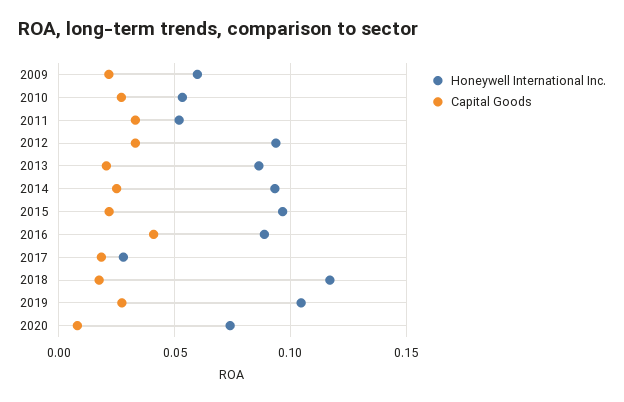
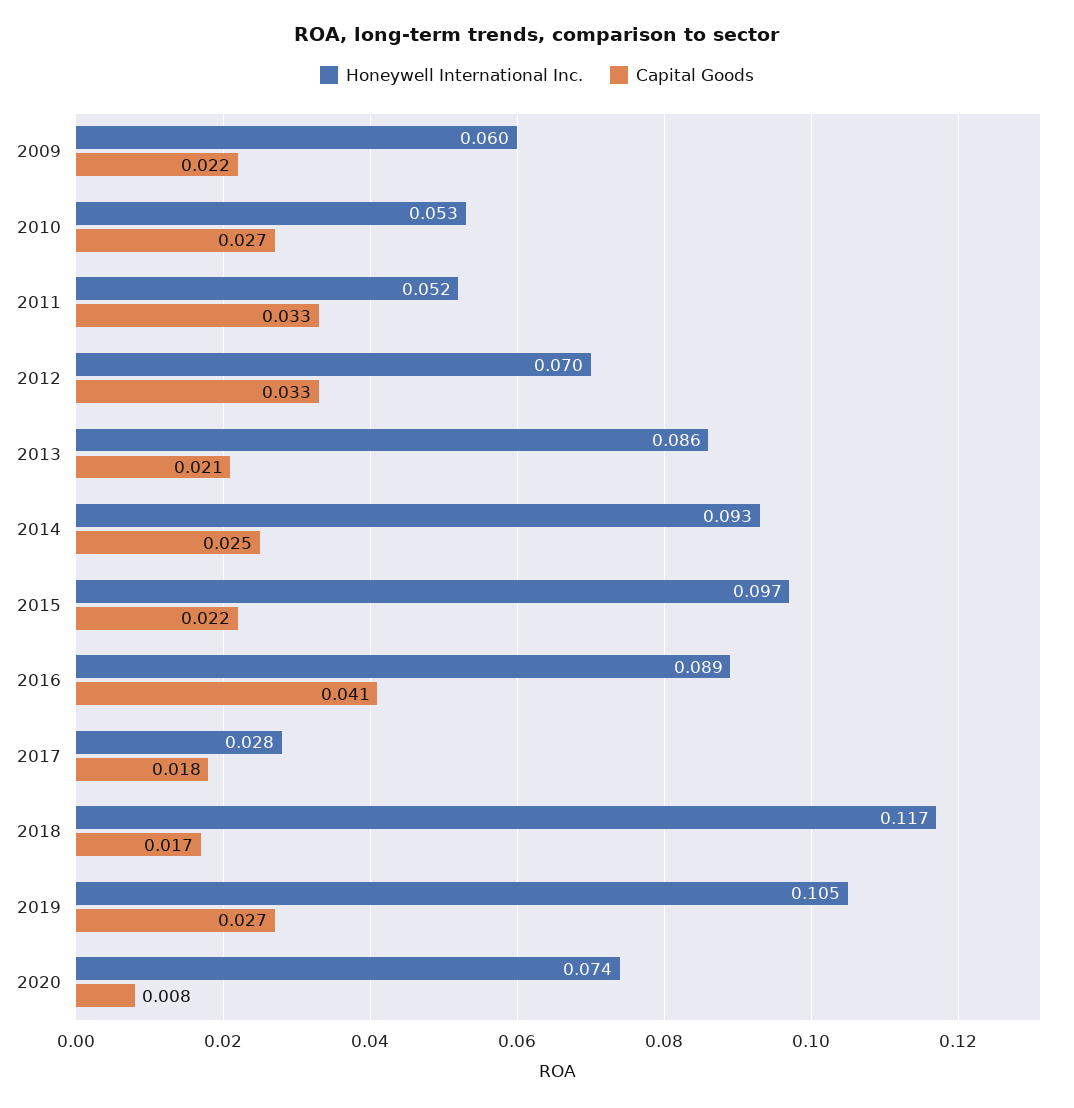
  {
    "Honeywell International Inc.": {
      "2009": 0.06,
      "2010": 0.053,
      "2011": 0.052,
-     "2012": 0.095,
+     "2012": 0.07,
      "2013": 0.086,
      "2014": 0.093,
      "2015": 0.097,
      "2016": 0.089,
      "2017": 0.028,
      "2018": 0.117,
      "2019": 0.105,
      "2020": 0.074
    },
    "Capital Goods": {
      "2009": 0.022,
      "2010": 0.027,
      "2011": 0.033,
      "2012": 0.033,
      "2013": 0.021,
      "2014": 0.025,
      "2015": 0.022,
      "2016": 0.041,
      "2017": 0.018,
      "2018": 0.017,
      "2019": 0.027,
      "2020": 0.008
    }
  }

